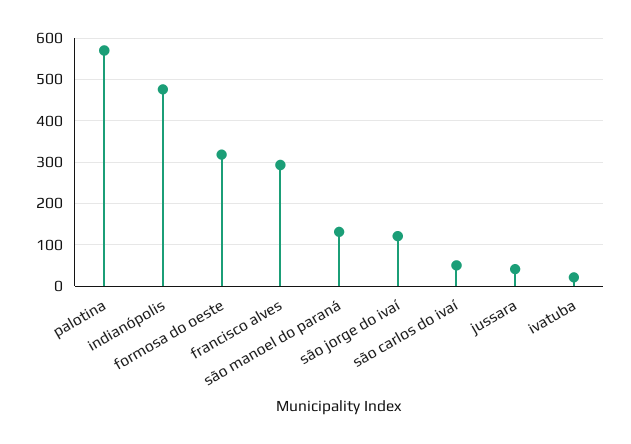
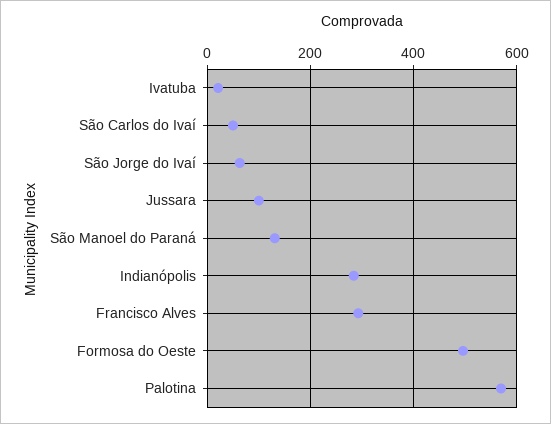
  {
    "palotina": 580,
-   "indianópolis": 480,
+   "indianópolis": 280,
-   "formosa do oeste": 320,
+   "formosa do oeste": 500,
    "francisco alves": 300,
    "são manoel do paraná": 140,
-   "são jorge do ivaí": 120,
+   "são jorge do ivaí": 60,
    "são carlos do ivaí": 60,
-   "jussara": 40,
+   "jussara": 100,
    "ivatuba": 20
  }

